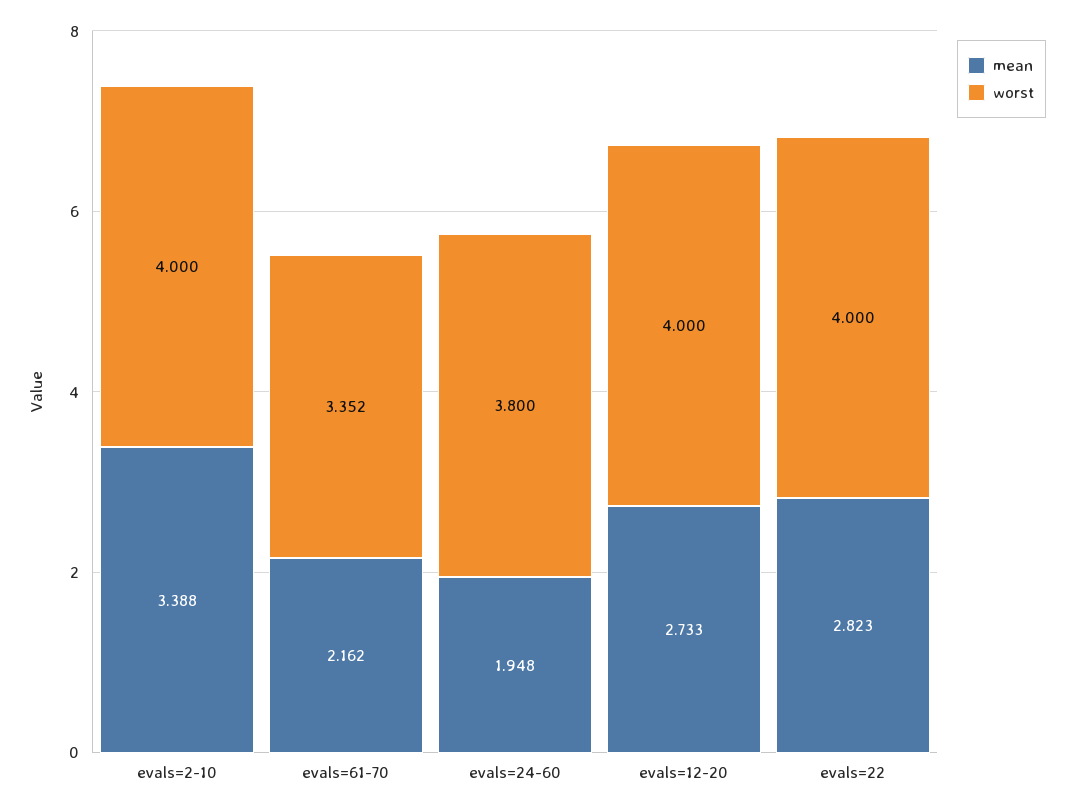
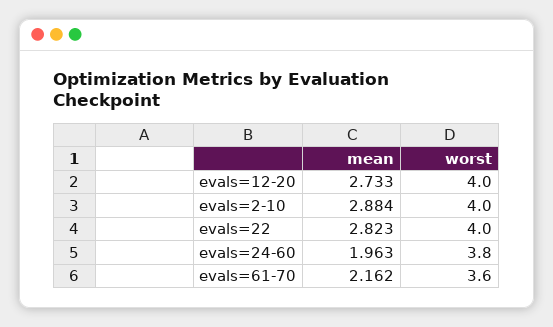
  {
    "mean": {
-     "evals=2-10": 3.388,
+     "evals=2-10": 2.884,
      "evals=61-70": 2.162,
-     "evals=24-60": 1.948,
+     "evals=24-60": 1.963,
      "evals=12-20": 2.733,
      "evals=22": 2.823
    },
    "worst": {
      "evals=2-10": 4,
-     "evals=61-70": 3.352,
+     "evals=61-70": 3.6,
      "evals=24-60": 3.8,
      "evals=12-20": 4,
      "evals=22": 4
    }
  }

